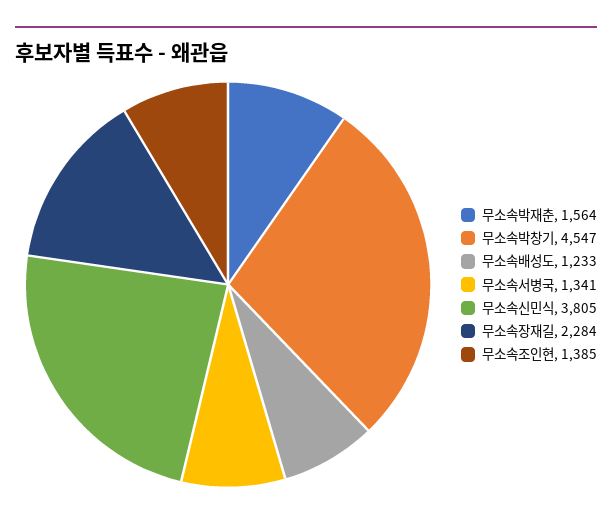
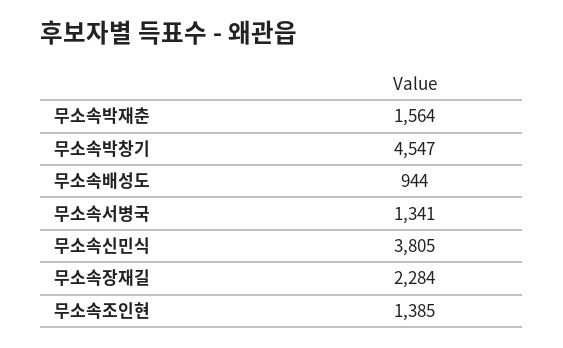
  {
    "무소속박재춘": 1564,
    "무소속박창기": 4547,
-   "무소속배성도": 1233,
+   "무소속배성도": 944,
    "무소속서병국": 1341,
    "무소속신민식": 3805,
    "무소속장재길": 2284,
    "무소속조인현": 1385
  }

